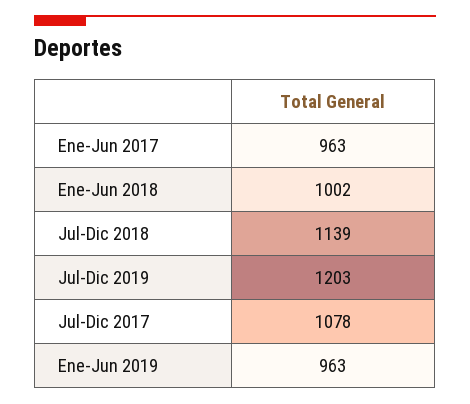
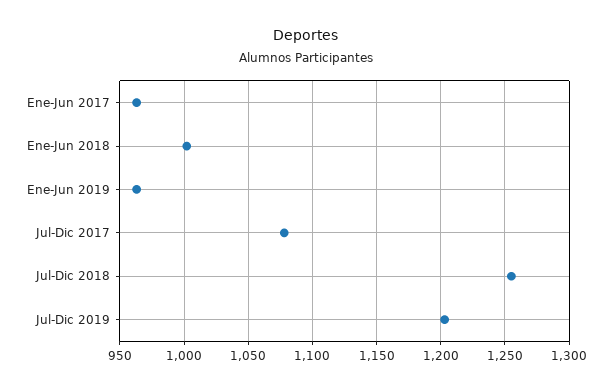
  {
    "Ene-Jun 2017": 963,
    "Ene-Jun 2018": 1002,
-   "Jul-Dic 2018": 1139,
+   "Jul-Dic 2018": 1255,
    "Jul-Dic 2019": 1203,
    "Jul-Dic 2017": 1078,
    "Ene-Jun 2019": 963
  }

